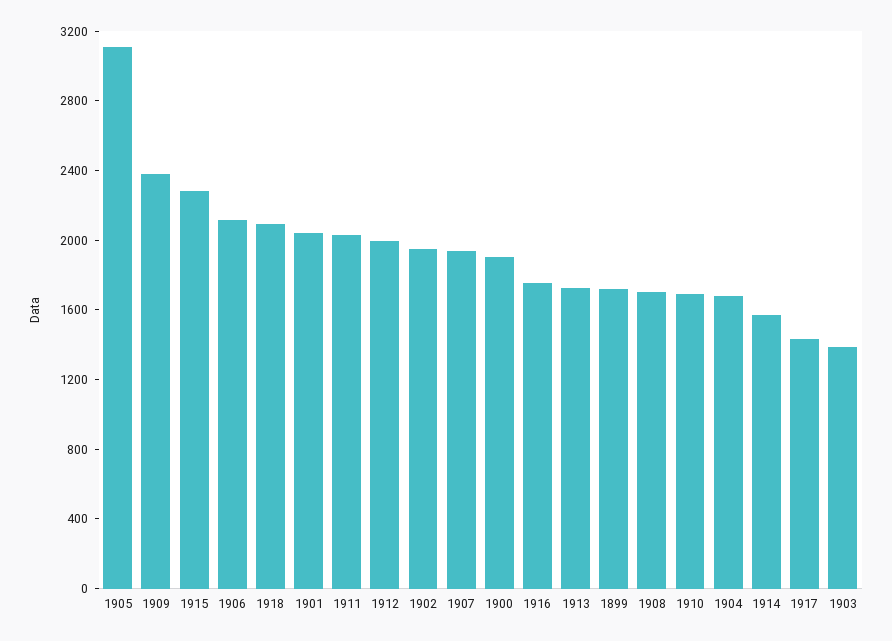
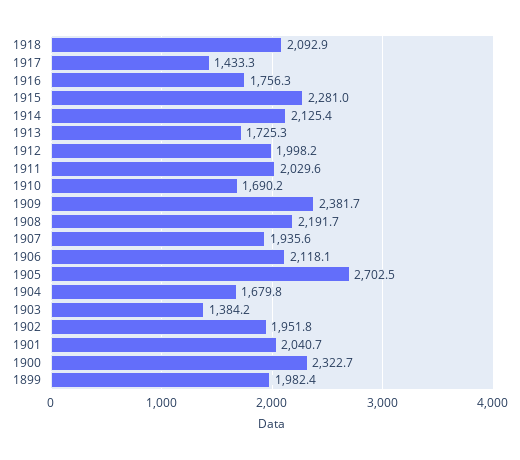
  {
-   "1905": 3100,
+   "1905": 2702.5,
    "1909": 2381.7,
    "1915": 2281,
    "1906": 2118.1,
    "1918": 2092.9,
    "1901": 2040.7,
    "1911": 2029.6,
    "1912": 1998.2,
    "1902": 1951.8,
    "1907": 1935.6,
-   "1900": 1900,
+   "1900": 2322.7,
    "1916": 1756.3,
    "1913": 1725.3,
-   "1899": 1700,
+   "1899": 1982.4,
-   "1908": 1700,
+   "1908": 2191.7,
    "1910": 1690.2,
    "1904": 1679.8,
-   "1914": 1600,
+   "1914": 2125.4,
    "1917": 1433.3,
    "1903": 1384.2
  }

